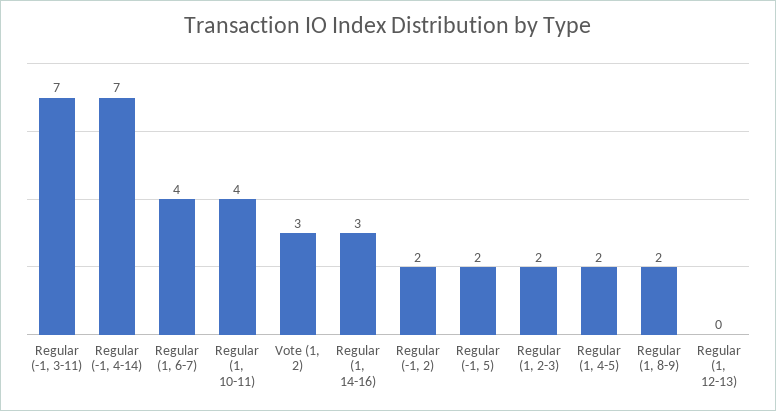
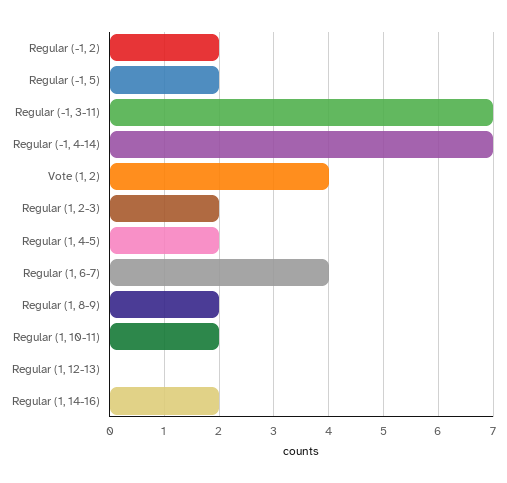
  {
    "Regular (-1, 3-11)": 7,
    "Regular (-1, 4-14)": 7,
    "Regular (1, 6-7)": 4,
-   "Regular (1, 10-11)": 4,
+   "Regular (1, 10-11)": 2,
-   "Vote (1, 2)": 3,
+   "Vote (1, 2)": 4,
-   "Regular (1, 14-16)": 3,
+   "Regular (1, 14-16)": 2,
    "Regular (-1, 2)": 2,
    "Regular (-1, 5)": 2,
    "Regular (1, 2-3)": 2,
    "Regular (1, 4-5)": 2,
    "Regular (1, 8-9)": 2,
    "Regular (1, 12-13)": 0
  }

